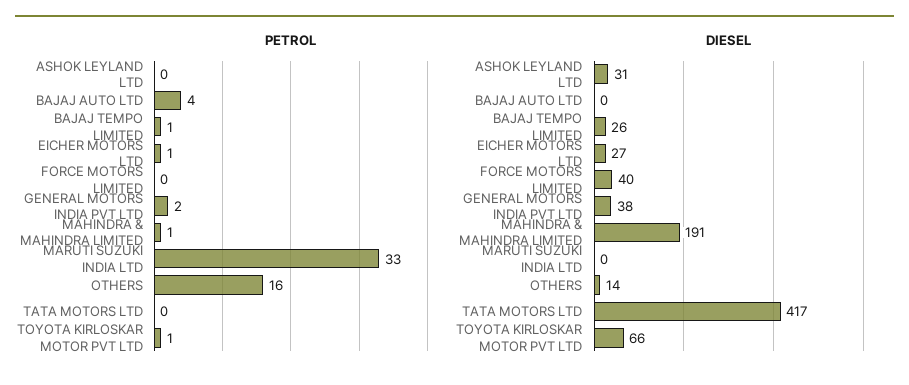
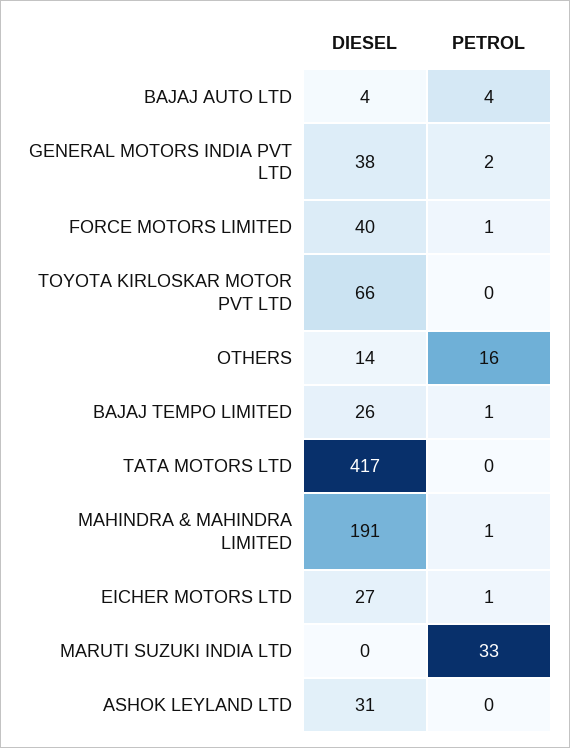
  {
    "PETROL": {
      "ASHOK LEYLAND LTD": 0,
      "BAJAJ AUTO LTD": 4,
      "BAJAJ TEMPO LIMITED": 1,
      "EICHER MOTORS LTD": 1,
-     "FORCE MOTORS LIMITED": 0,
+     "FORCE MOTORS LIMITED": 1,
      "GENERAL MOTORS INDIA PVT LTD": 2,
      "MAHINDRA & MAHINDRA LIMITED": 1,
      "MARUTI SUZUKI INDIA LTD": 33,
      "OTHERS": 16,
      "TATA MOTORS LTD": 0,
-     "TOYOTA KIRLOSKAR MOTOR PVT LTD": 1
+     "TOYOTA KIRLOSKAR MOTOR PVT LTD": 0
    },
    "DIESEL": {
      "ASHOK LEYLAND LTD": 31,
-     "BAJAJ AUTO LTD": 0,
+     "BAJAJ AUTO LTD": 4,
      "BAJAJ TEMPO LIMITED": 26,
      "EICHER MOTORS LTD": 27,
      "FORCE MOTORS LIMITED": 40,
      "GENERAL MOTORS INDIA PVT LTD": 38,
      "MAHINDRA & MAHINDRA LIMITED": 191,
      "MARUTI SUZUKI INDIA LTD": 0,
      "OTHERS": 14,
      "TATA MOTORS LTD": 417,
      "TOYOTA KIRLOSKAR MOTOR PVT LTD": 66
    }
  }

